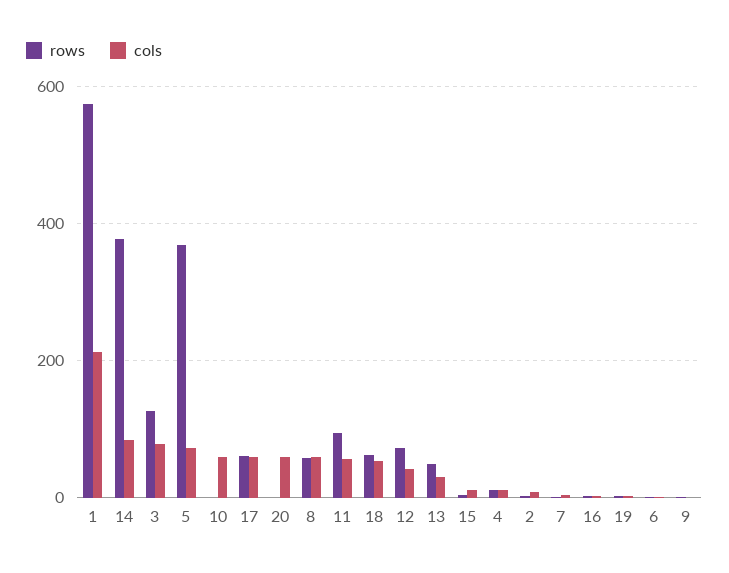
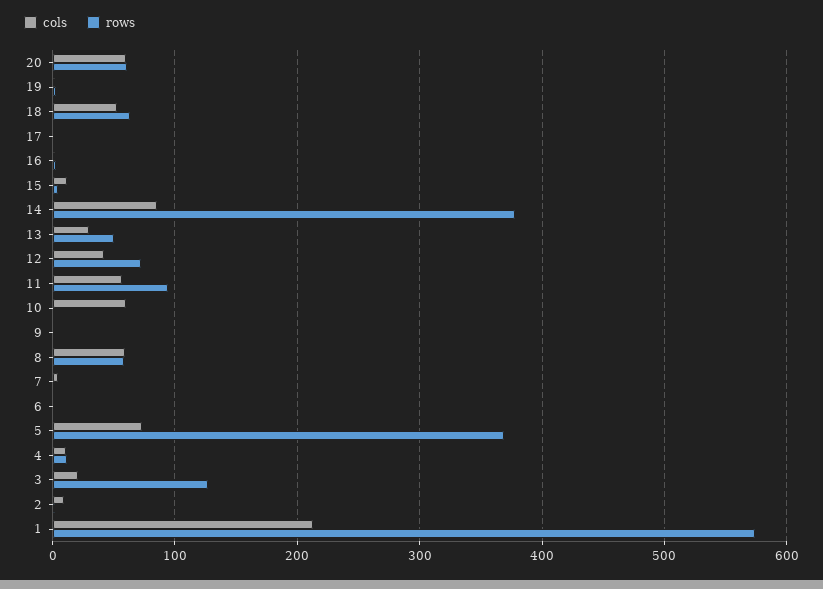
  {
    "rows": {
      "1": 570,
      "14": 380,
      "3": 130,
      "5": 370,
      "10": 0,
-     "17": 60,
+     "17": 0,
-     "20": 0,
+     "20": 60,
      "8": 60,
      "11": 90,
      "18": 60,
      "12": 70,
      "13": 50,
      "15": 0,
      "4": 10,
      "2": 0,
      "7": 0,
      "16": 0,
      "19": 0,
      "6": 0,
      "9": 0
    },
    "cols": {
      "1": 210,
      "14": 90,
-     "3": 80,
+     "3": 20,
      "5": 70,
      "10": 60,
-     "17": 60,
+     "17": 0,
      "20": 60,
      "8": 60,
      "11": 60,
      "18": 50,
      "12": 40,
      "13": 30,
      "15": 10,
      "4": 10,
      "2": 10,
      "7": 0,
      "16": 0,
      "19": 0,
      "6": 0,
      "9": 0
    }
  }

